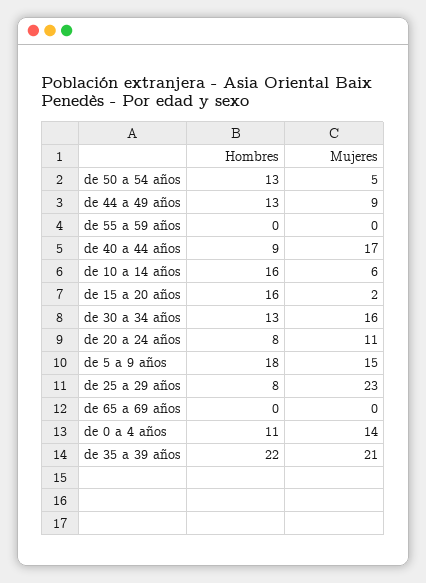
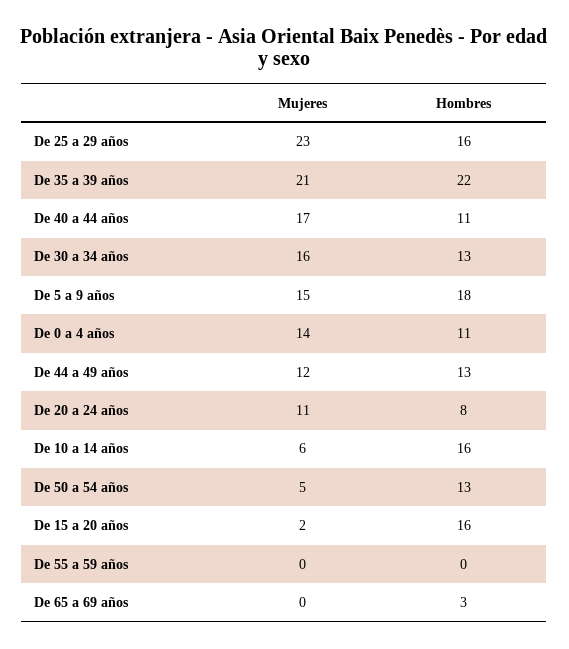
  {
    "Hombres": {
      "de 50 a 54 años": 13,
      "de 44 a 49 años": 13,
      "de 55 a 59 años": 0,
-     "de 40 a 44 años": 9,
+     "de 40 a 44 años": 11,
      "de 10 a 14 años": 16,
      "de 15 a 20 años": 16,
      "de 30 a 34 años": 13,
      "de 20 a 24 años": 8,
      "de 5 a 9 años": 18,
-     "de 25 a 29 años": 8,
+     "de 25 a 29 años": 16,
-     "de 65 a 69 años": 0,
+     "de 65 a 69 años": 3,
      "de 0 a 4 años": 11,
      "de 35 a 39 años": 22
    },
    "Mujeres": {
      "de 50 a 54 años": 5,
-     "de 44 a 49 años": 9,
+     "de 44 a 49 años": 12,
      "de 55 a 59 años": 0,
      "de 40 a 44 años": 17,
      "de 10 a 14 años": 6,
      "de 15 a 20 años": 2,
      "de 30 a 34 años": 16,
      "de 20 a 24 años": 11,
      "de 5 a 9 años": 15,
      "de 25 a 29 años": 23,
      "de 65 a 69 años": 0,
      "de 0 a 4 años": 14,
      "de 35 a 39 años": 21
    }
  }

